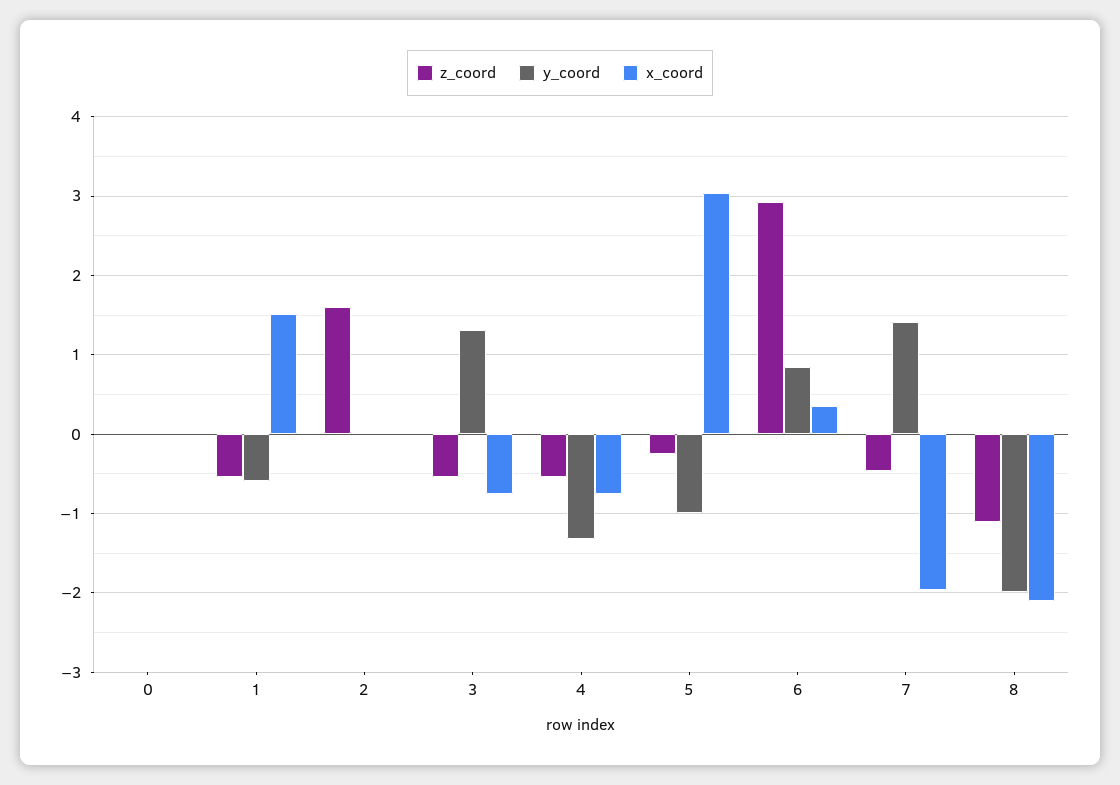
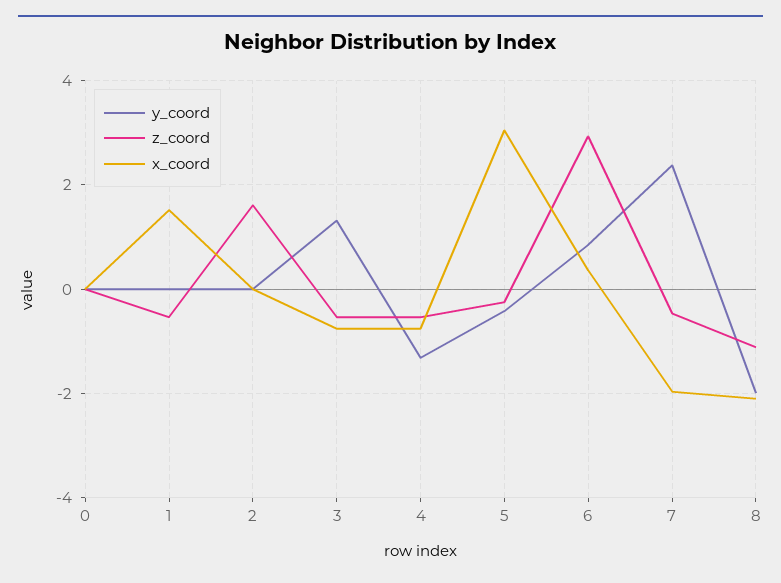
  {
    "z_coord": {
      "0": 0,
      "1": -0.5,
      "2": 1.6,
      "3": -0.5,
      "4": -0.5,
      "5": -0.3,
      "6": 2.9,
      "7": -0.5,
      "8": -1.1
    },
    "y_coord": {
      "0": 0,
-     "1": -0.6,
+     "1": 0,
      "2": 0,
      "3": 1.3,
      "4": -1.3,
-     "5": -1,
+     "5": -0.4,
      "6": 0.9,
-     "7": 1.4,
+     "7": 2.4,
      "8": -2
    },
    "x_coord": {
      "0": 0,
      "1": 1.5,
      "2": 0,
      "3": -0.8,
      "4": -0.8,
      "5": 3,
      "6": 0.4,
      "7": -2,
      "8": -2.1
    }
  }

